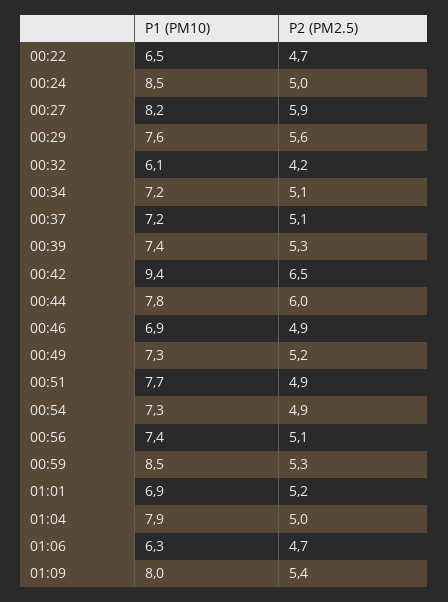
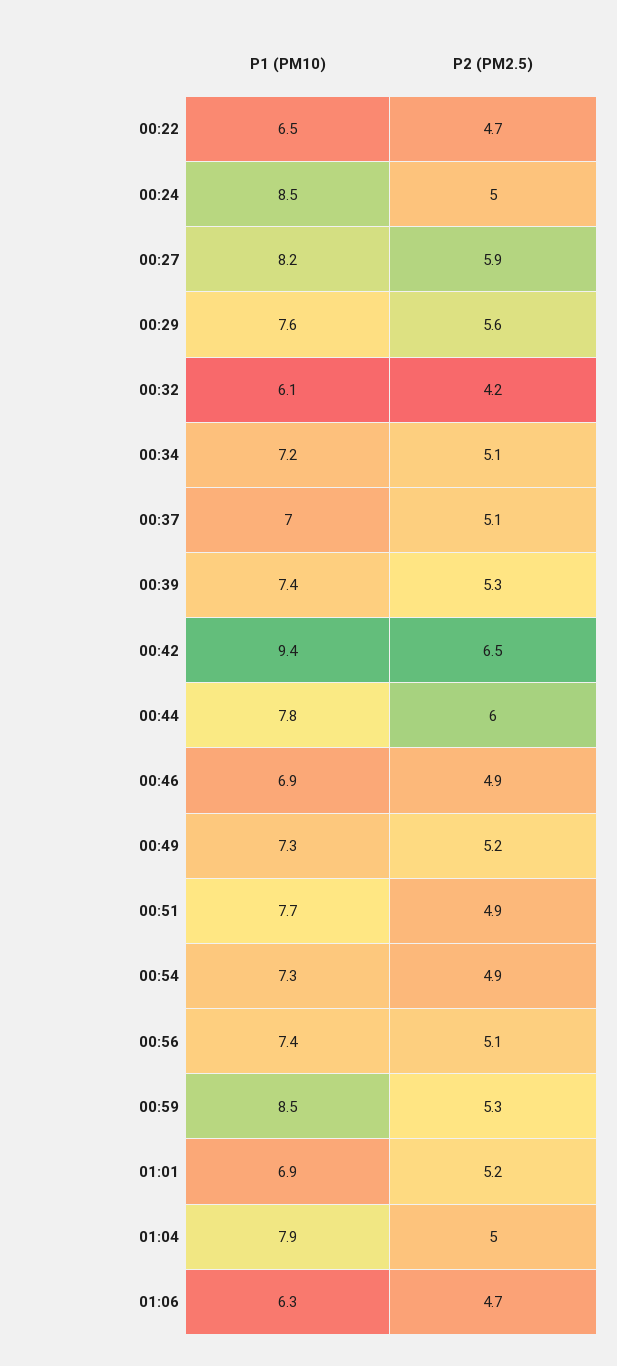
  {
    "P1 (PM10)": {
      "00:22": 6.5,
      "00:24": 8.5,
      "00:27": 8.2,
      "00:29": 7.6,
      "00:32": 6.1,
      "00:34": 7.2,
-     "00:37": 7.2,
+     "00:37": 7,
      "00:39": 7.4,
      "00:42": 9.4,
      "00:44": 7.8,
      "00:46": 6.9,
      "00:49": 7.3,
      "00:51": 7.7,
      "00:54": 7.3,
      "00:56": 7.4,
      "00:59": 8.5,
      "01:01": 6.9,
      "01:04": 7.9,
-     "01:06": 6.3,
+     "01:06": 6.3
-     "01:09": 8
    },
    "P2 (PM2.5)": {
      "00:22": 4.7,
      "00:24": 5,
      "00:27": 5.9,
      "00:29": 5.6,
      "00:32": 4.2,
      "00:34": 5.1,
      "00:37": 5.1,
      "00:39": 5.3,
      "00:42": 6.5,
      "00:44": 6,
      "00:46": 4.9,
      "00:49": 5.2,
      "00:51": 4.9,
      "00:54": 4.9,
      "00:56": 5.1,
      "00:59": 5.3,
      "01:01": 5.2,
      "01:04": 5,
-     "01:06": 4.7,
+     "01:06": 4.7
-     "01:09": 5.4
    }
  }

